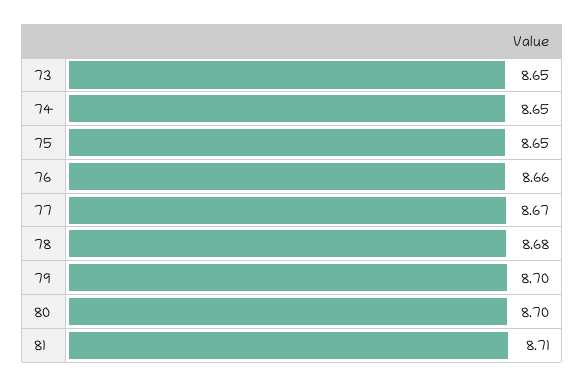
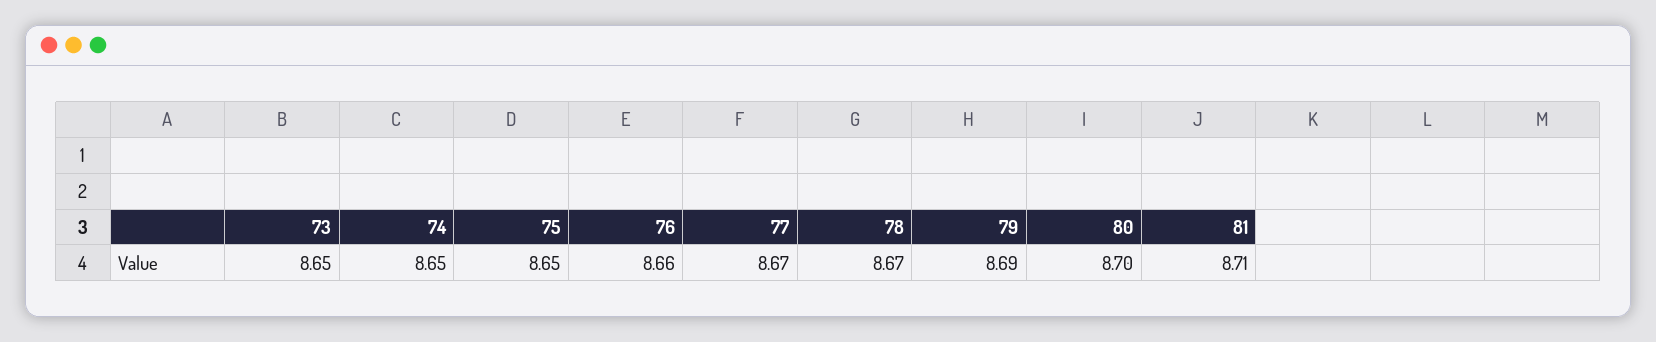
  {
    "73": 8.65,
    "74": 8.65,
    "75": 8.65,
    "76": 8.66,
    "77": 8.67,
-   "78": 8.68,
+   "78": 8.67,
-   "79": 8.7,
+   "79": 8.69,
    "80": 8.7,
    "81": 8.71
  }

